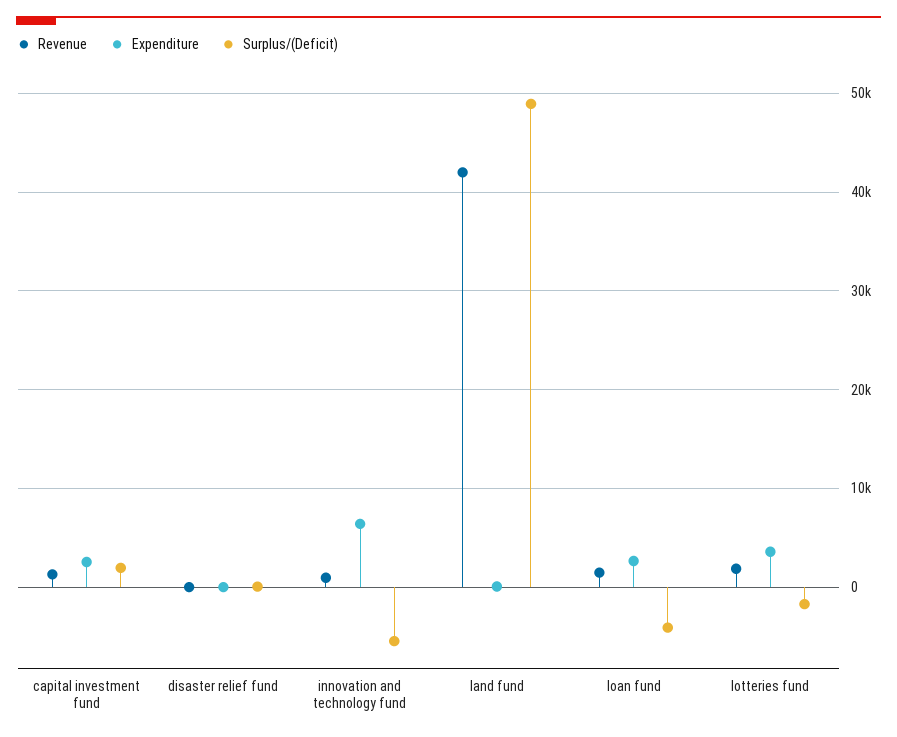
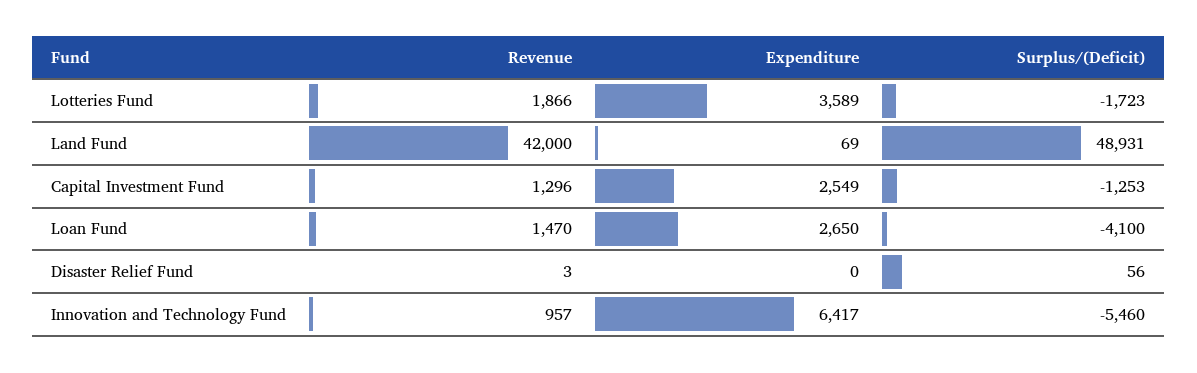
  {
    "Revenue": {
      "capital investment fund": 1296,
      "disaster relief fund": 3,
      "innovation and technology fund": 957,
      "land fund": 42000,
      "loan fund": 1470,
      "lotteries fund": 1866
    },
    "Expenditure": {
      "capital investment fund": 2549,
      "disaster relief fund": 0,
      "innovation and technology fund": 6417,
      "land fund": 69,
      "loan fund": 2650,
      "lotteries fund": 3589
    },
    "Surplus/(Deficit)": {
-     "capital investment fund": 2000,
+     "capital investment fund": -1253,
      "disaster relief fund": 56,
      "innovation and technology fund": -5460,
      "land fund": 48931,
      "loan fund": -4100,
      "lotteries fund": -1723
    }
  }

